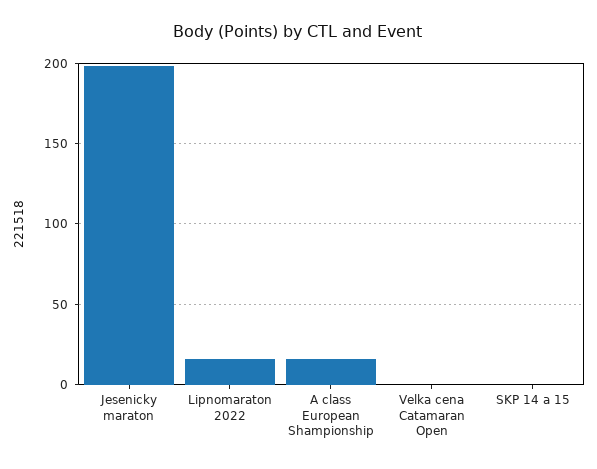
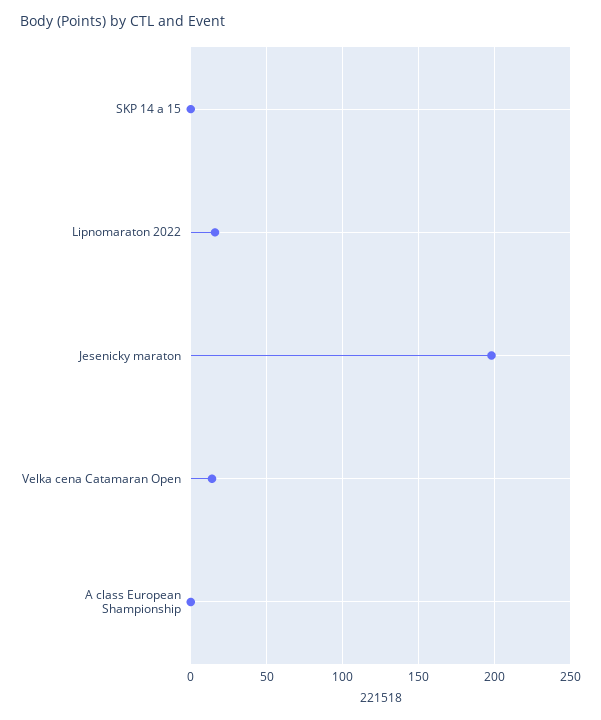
  {
    "Jesenicky maraton": 200,
    "Lipnomaraton 2022": 15,
-   "A class European Shampionship": 15,
+   "A class European Shampionship": 0,
-   "Velka cena Catamaran Open": 0,
+   "Velka cena Catamaran Open": 15,
    "SKP 14 a 15": 0
  }

